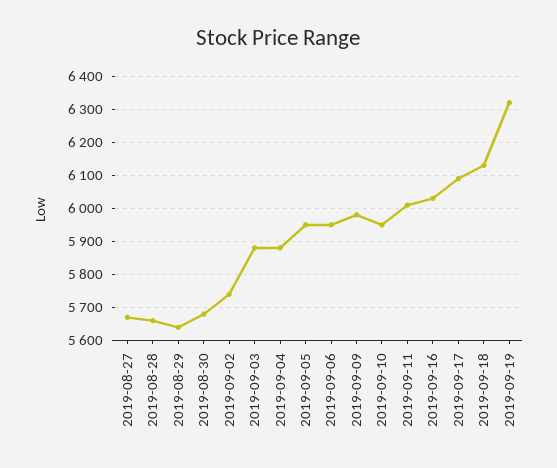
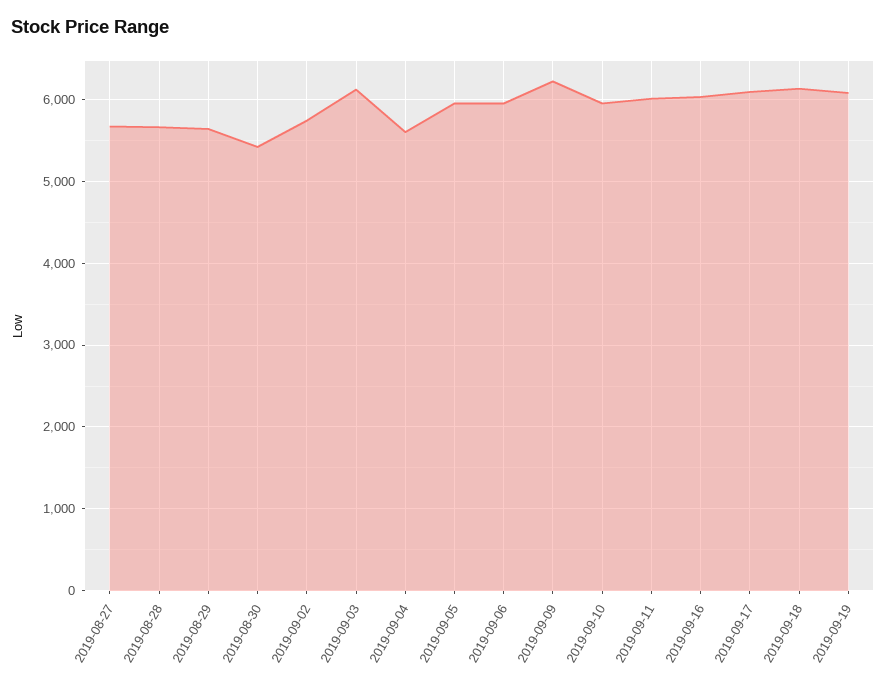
  {
    "2019-08-27": 5680,
    "2019-08-28": 5660,
    "2019-08-29": 5640,
-   "2019-08-30": 5680,
+   "2019-08-30": 5400,
    "2019-09-02": 5740,
-   "2019-09-03": 5880,
+   "2019-09-03": 6100,
-   "2019-09-04": 5880,
+   "2019-09-04": 5600,
    "2019-09-05": 5960,
    "2019-09-06": 5960,
-   "2019-09-09": 5980,
+   "2019-09-09": 6200,
    "2019-09-10": 5960,
    "2019-09-11": 6020,
    "2019-09-16": 6040,
    "2019-09-17": 6100,
    "2019-09-18": 6140,
-   "2019-09-19": 6320
+   "2019-09-19": 6100
  }

